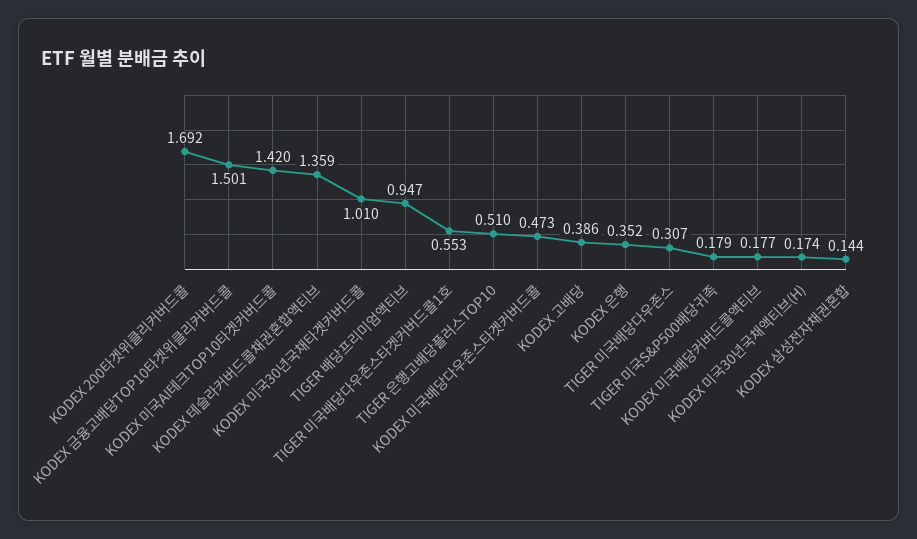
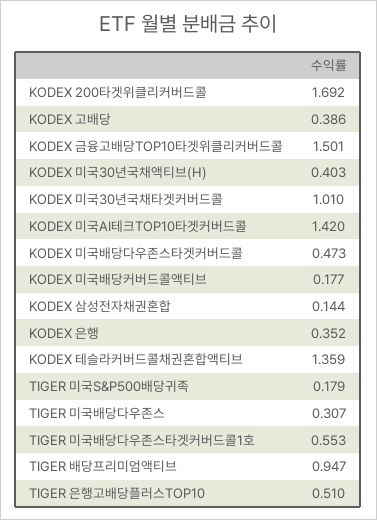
  {
    "KODEX 200타겟위클리커버드콜": 1.692,
    "KODEX 금융고배당TOP10타겟위클리커버드콜": 1.501,
    "KODEX 미국AI테크TOP10타겟커버드콜": 1.42,
    "KODEX 테슬라커버드콜채권혼합액티브": 1.359,
    "KODEX 미국30년국채타겟커버드콜": 1.01,
    "TIGER 배당프리미엄액티브": 0.947,
    "TIGER 미국배당다우존스타겟커버드콜1호": 0.553,
    "TIGER 은행고배당플러스TOP10": 0.51,
    "KODEX 미국배당다우존스타겟커버드콜": 0.473,
    "KODEX 고배당": 0.386,
    "KODEX 은행": 0.352,
    "TIGER 미국배당다우존스": 0.307,
    "TIGER 미국S&P500배당귀족": 0.179,
    "KODEX 미국배당커버드콜액티브": 0.177,
-   "KODEX 미국30년국채액티브(H)": 0.174,
+   "KODEX 미국30년국채액티브(H)": 0.403,
    "KODEX 삼성전자채권혼합": 0.144
  }

